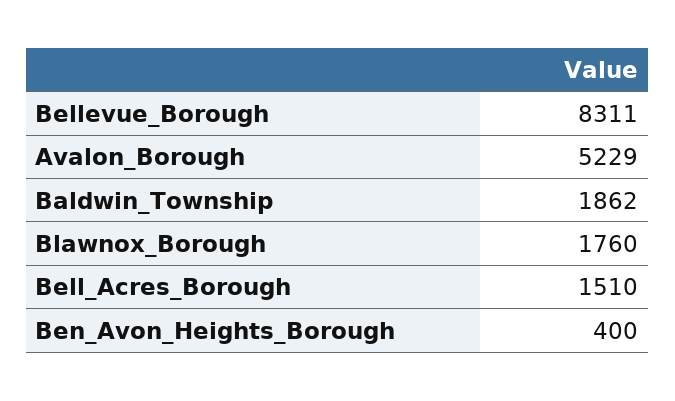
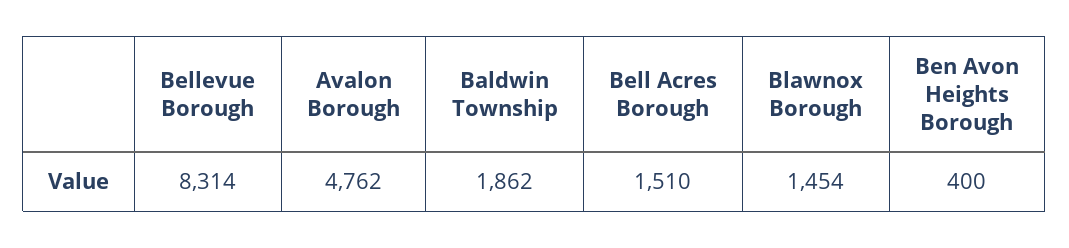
  {
-   "Bellevue_Borough": 8311,
+   "Bellevue_Borough": 8314,
-   "Avalon_Borough": 5229,
+   "Avalon_Borough": 4762,
    "Baldwin_Township": 1862,
-   "Blawnox_Borough": 1760,
+   "Blawnox_Borough": 1454,
    "Bell_Acres_Borough": 1510,
    "Ben_Avon_Heights_Borough": 400
  }

